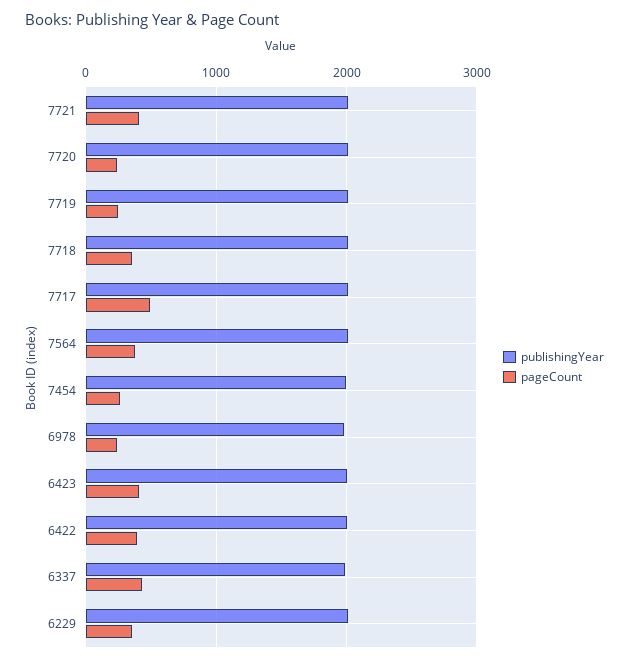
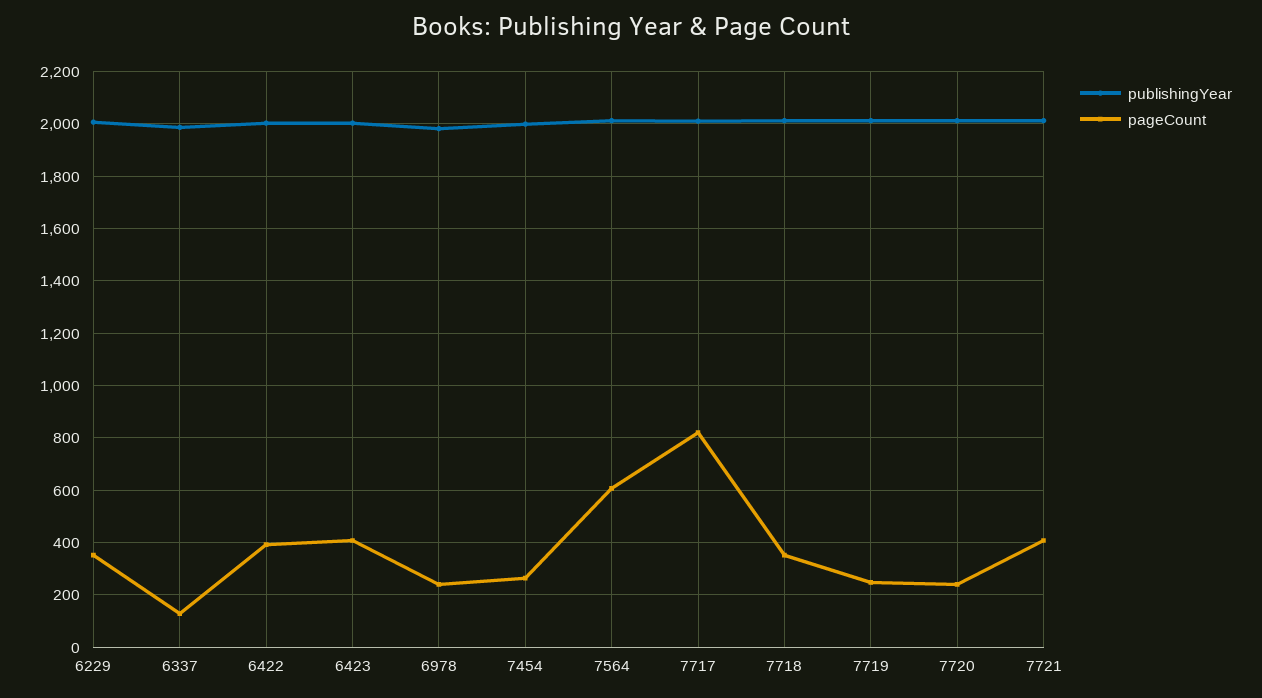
  {
    "publishingYear": {
      "7721": 2025,
      "7720": 2025,
      "7719": 2025,
      "7718": 2025,
      "7717": 2000,
      "7564": 2025,
      "7454": 2000,
      "6978": 1975,
      "6423": 2000,
      "6422": 2000,
      "6337": 1975,
      "6229": 2000
    },
    "pageCount": {
      "7721": 400,
      "7720": 250,
      "7719": 250,
      "7718": 350,
-     "7717": 500,
+     "7717": 825,
-     "7564": 400,
+     "7564": 600,
      "7454": 275,
      "6978": 250,
      "6423": 400,
      "6422": 400,
-     "6337": 400,
+     "6337": 125,
      "6229": 350
    }
  }

